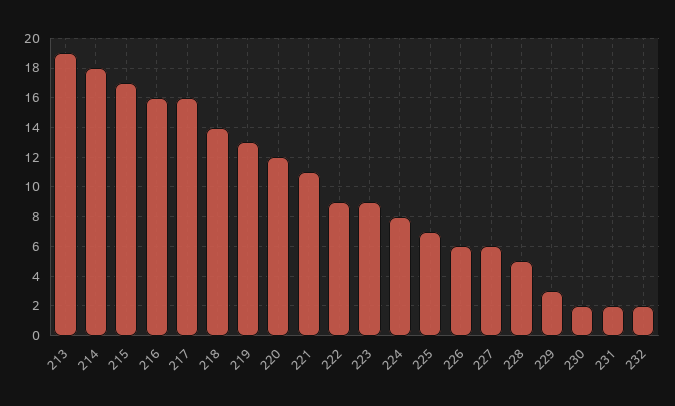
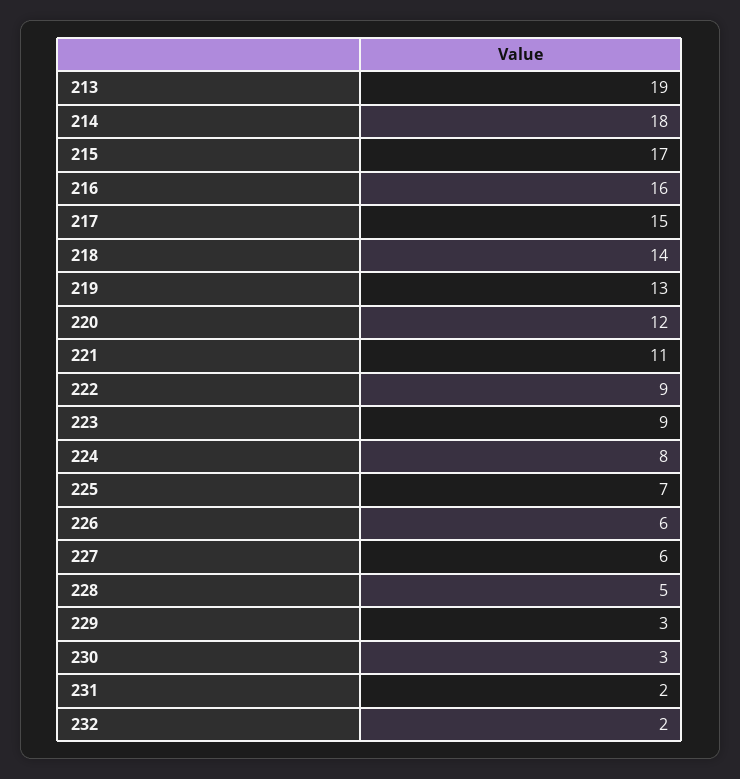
  {
    "213": 19,
    "214": 18,
    "215": 17,
    "216": 16,
-   "217": 16,
+   "217": 15,
    "218": 14,
    "219": 13,
    "220": 12,
    "221": 11,
    "222": 9,
    "223": 9,
    "224": 8,
    "225": 7,
    "226": 6,
    "227": 6,
    "228": 5,
    "229": 3,
-   "230": 2,
+   "230": 3,
    "231": 2,
    "232": 2
  }

